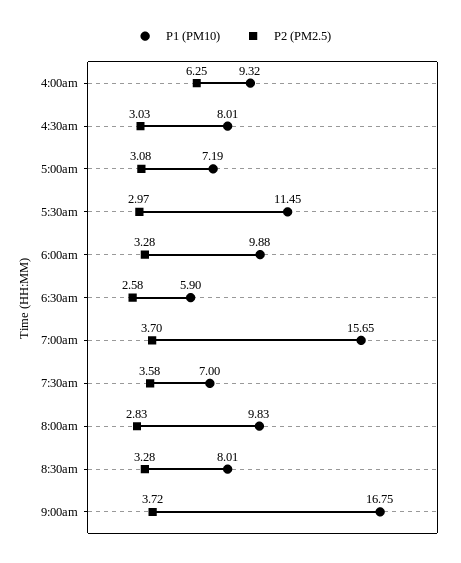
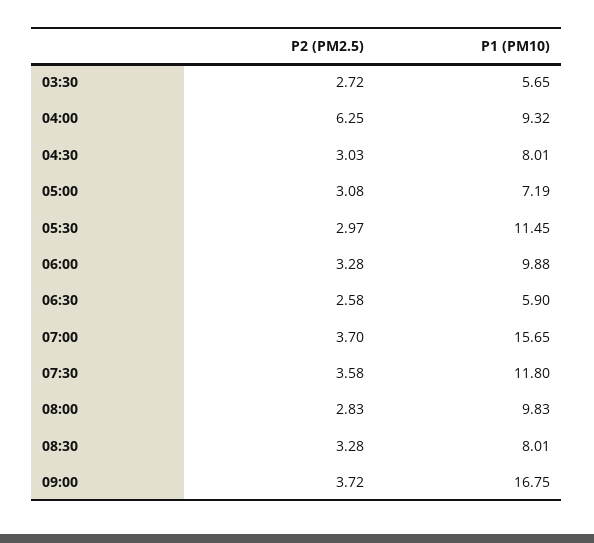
  {
    "P1 (PM10)": {
      "4:00am": 9.32,
      "4:30am": 8.01,
      "5:00am": 7.19,
      "5:30am": 11.45,
      "6:00am": 9.88,
      "6:30am": 5.9,
      "7:00am": 15.65,
-     "7:30am": 7,
+     "7:30am": 11.8,
      "8:00am": 9.83,
      "8:30am": 8.01,
-     "9:00am": 16.75
+     "9:00am": 16.75,
+     "03:30": 5.65
    },
    "P2 (PM2.5)": {
      "4:00am": 6.25,
      "4:30am": 3.03,
      "5:00am": 3.08,
      "5:30am": 2.97,
      "6:00am": 3.28,
      "6:30am": 2.58,
      "7:00am": 3.7,
      "7:30am": 3.58,
      "8:00am": 2.83,
      "8:30am": 3.28,
-     "9:00am": 3.72
+     "9:00am": 3.72,
+     "03:30": 2.72
    }
  }

